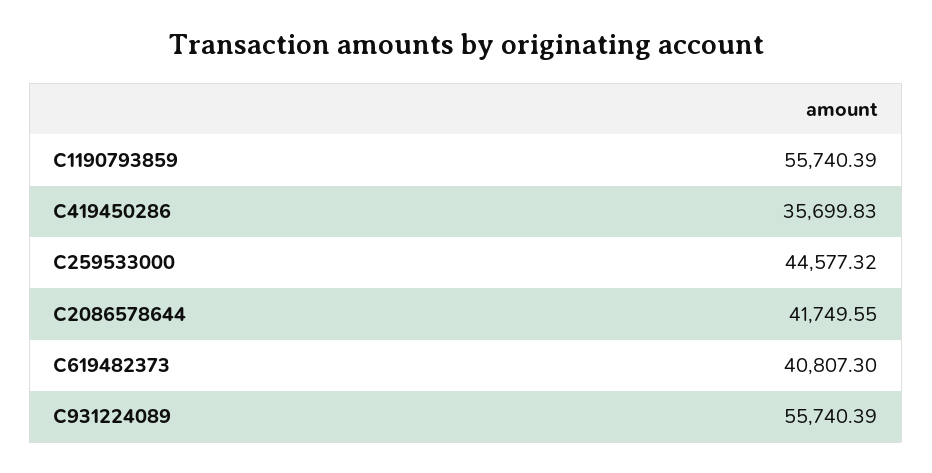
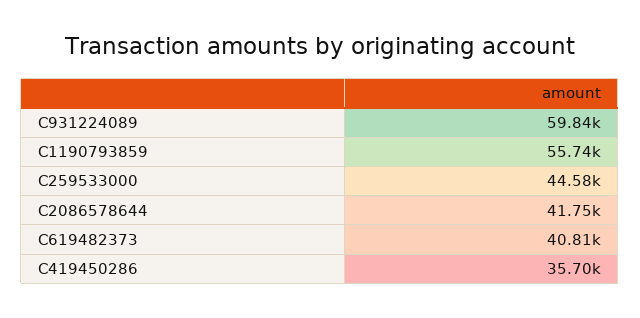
  {
    "C1190793859": 55740.39,
    "C419450286": 35699.83,
    "C259533000": 44577.32,
    "C2086578644": 41749.55,
    "C619482373": 40807.3,
-   "C931224089": 55740.39
+   "C931224089": 59840
  }

